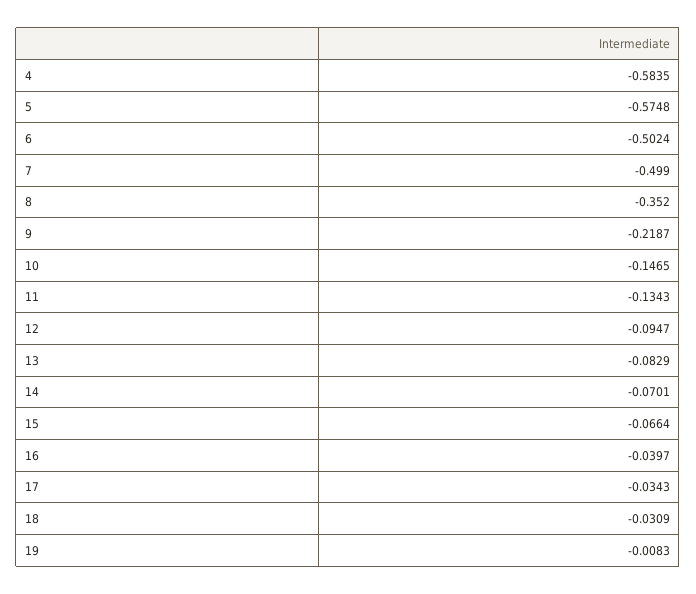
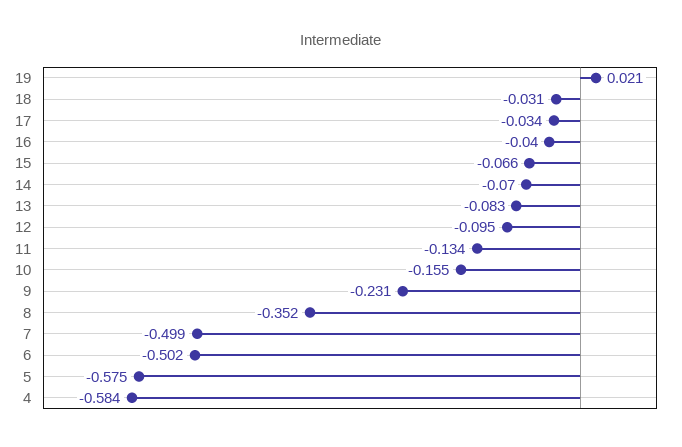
  {
    "4": -0.5835,
    "5": -0.5748,
    "6": -0.5024,
    "7": -0.499,
    "8": -0.352,
-   "9": -0.2187,
+   "9": -0.231,
-   "10": -0.1465,
+   "10": -0.155,
    "11": -0.1343,
    "12": -0.0947,
    "13": -0.0829,
    "14": -0.0701,
    "15": -0.0664,
    "16": -0.0397,
    "17": -0.0343,
    "18": -0.0309,
-   "19": -0.0083
+   "19": 0.021
  }

